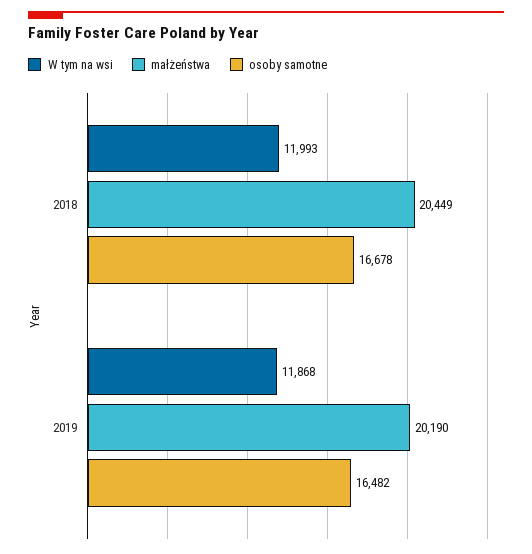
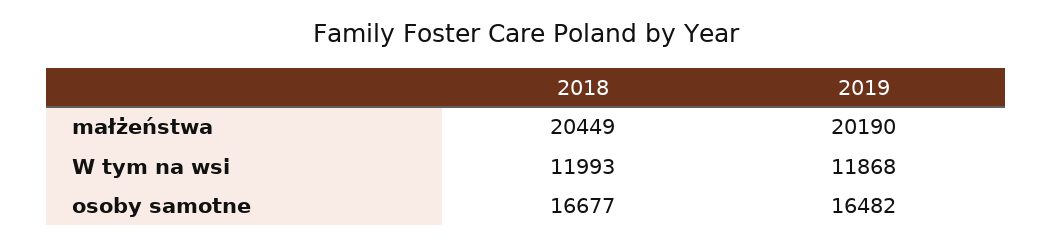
  {
    "W tym na wsi": {
      "2018": 11993,
      "2019": 11868
    },
    "małżeństwa": {
      "2018": 20449,
      "2019": 20190
    },
    "osoby samotne": {
-     "2018": 16678,
+     "2018": 16677,
      "2019": 16482
    }
  }

